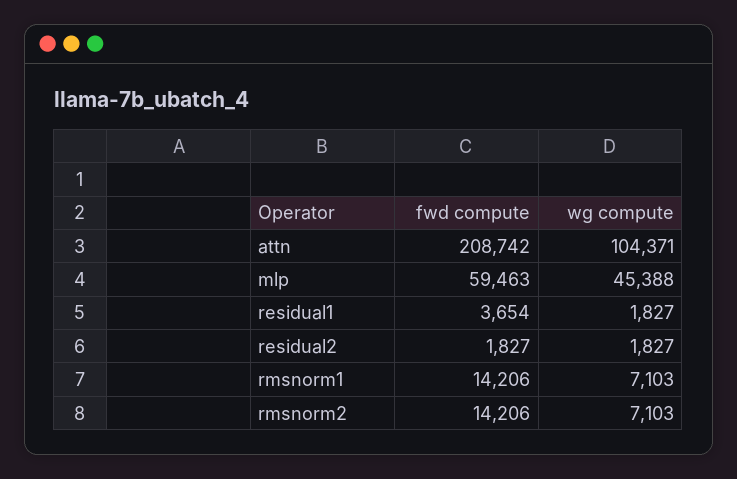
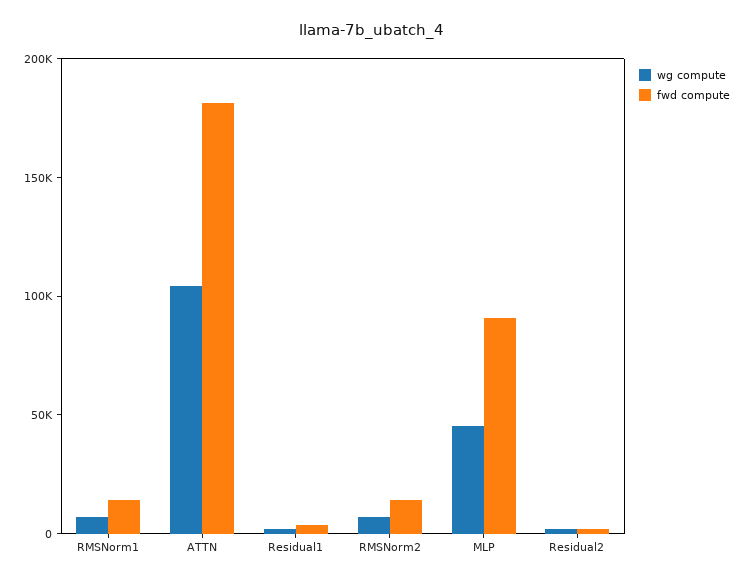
  {
    "fwd compute": {
-     "attn": 208742,
+     "attn": 180000,
-     "mlp": 59463,
+     "mlp": 90000,
      "residual1": 3654,
      "residual2": 1827,
      "rmsnorm1": 14206,
      "rmsnorm2": 14206
    },
    "wg compute": {
      "attn": 104371,
      "mlp": 45388,
      "residual1": 1827,
      "residual2": 1827,
      "rmsnorm1": 7103,
      "rmsnorm2": 7103
    }
  }

